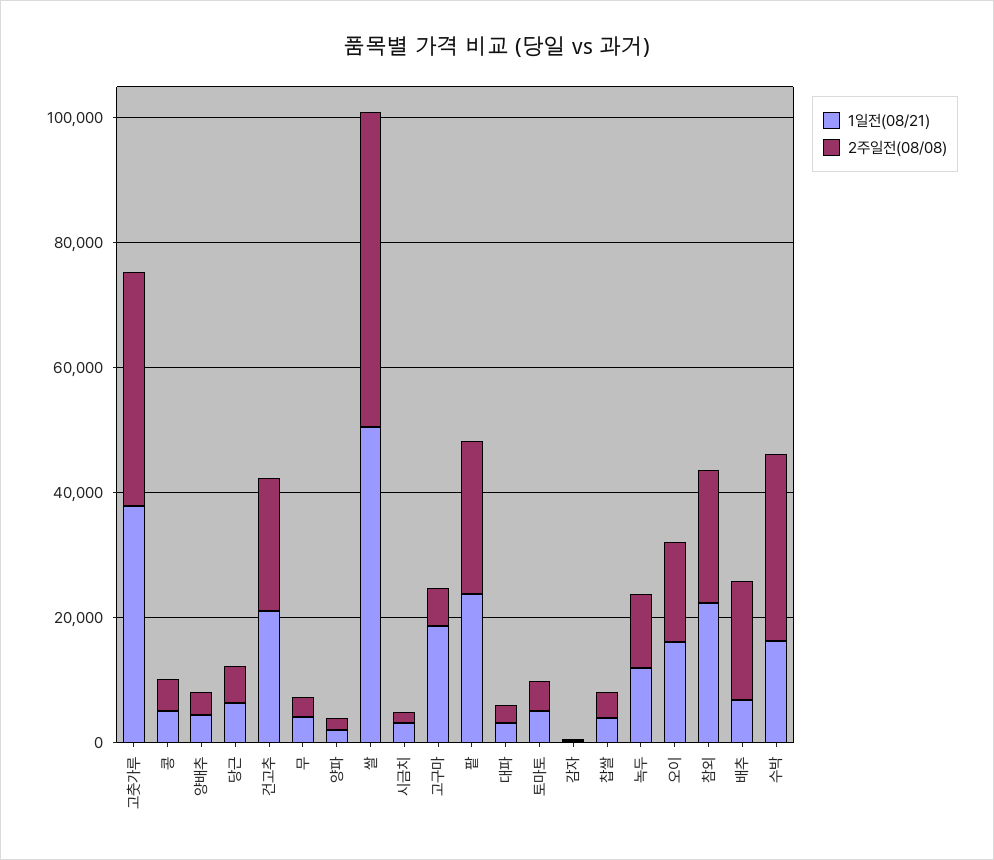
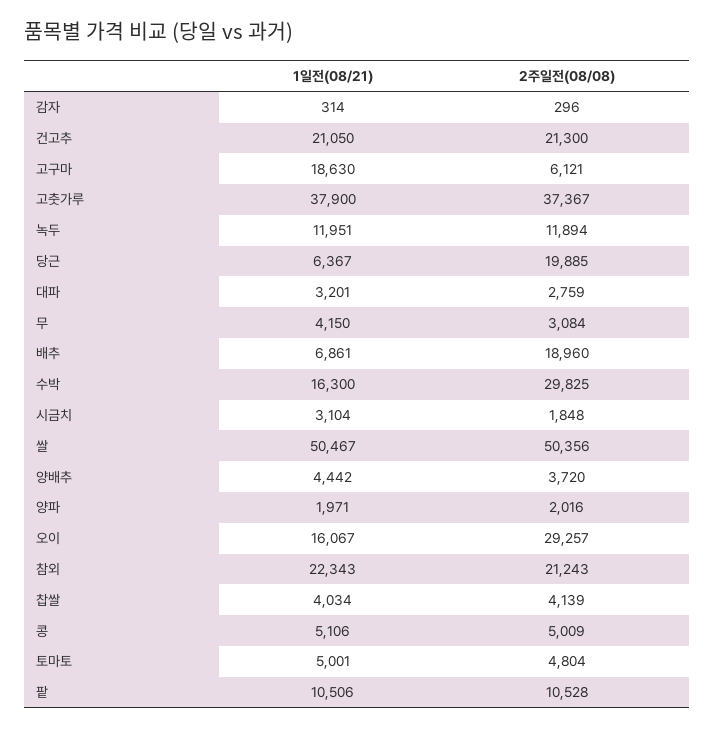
  {
    "1일전(08/21)": {
      "고춧가루": 37900,
      "콩": 5106,
      "양배추": 4442,
      "당근": 6367,
      "건고추": 21050,
      "무": 4150,
      "양파": 1971,
      "쌀": 50467,
      "시금치": 3104,
      "고구마": 18630,
-     "팥": 25000,
+     "팥": 10506,
      "대파": 3201,
      "토마토": 5001,
      "감자": 314,
      "찹쌀": 4034,
      "녹두": 11951,
      "오이": 16067,
      "참외": 22343,
      "배추": 6861,
      "수박": 16300
    },
    "2주일전(08/08)": {
      "고춧가루": 37367,
      "콩": 5009,
      "양배추": 3720,
-     "당근": 5000,
+     "당근": 19885,
      "건고추": 21300,
      "무": 3084,
      "양파": 2016,
      "쌀": 50356,
      "시금치": 1848,
      "고구마": 6121,
-     "팥": 25000,
+     "팥": 10528,
      "대파": 2759,
      "토마토": 4804,
      "감자": 296,
      "찹쌀": 4139,
      "녹두": 11894,
-     "오이": 15000,
+     "오이": 29257,
      "참외": 21243,
      "배추": 18960,
      "수박": 29825
    }
  }

